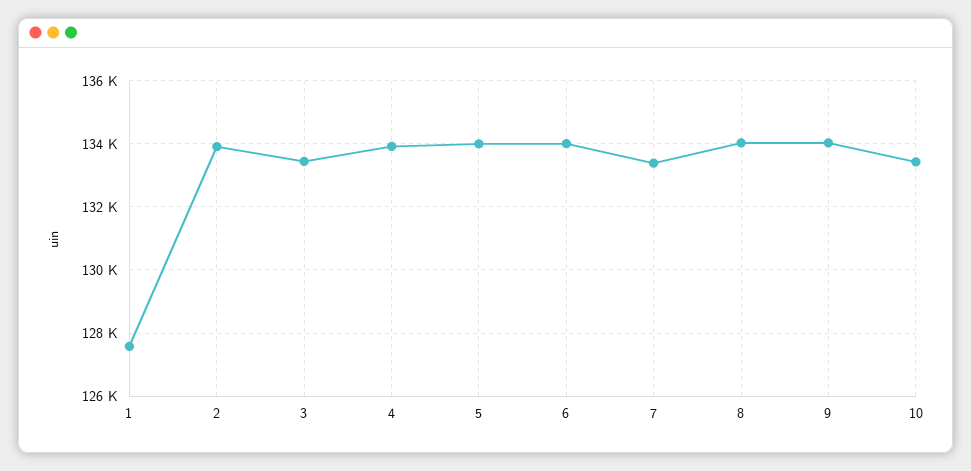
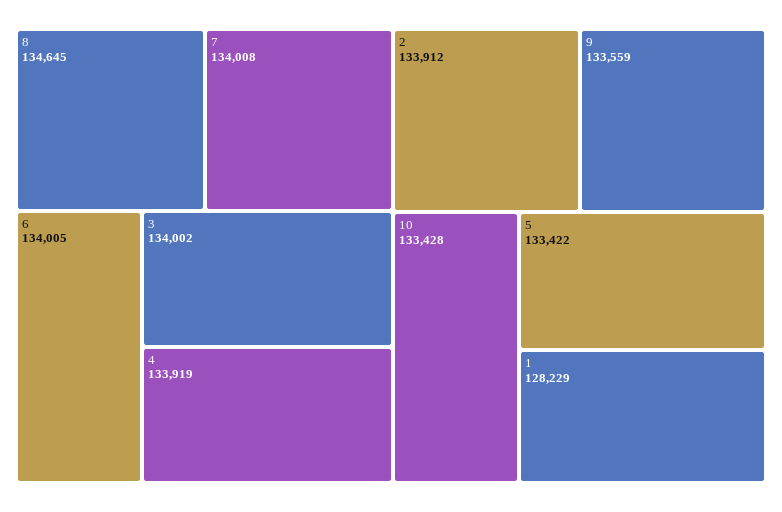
  {
-   "1": 127600,
+   "1": 128229,
    "2": 133912,
-   "3": 133400,
+   "3": 134002,
    "4": 133919,
-   "5": 134000,
+   "5": 133422,
    "6": 134005,
-   "7": 133400,
+   "7": 134008,
-   "8": 134000,
+   "8": 134645,
-   "9": 134000,
+   "9": 133559,
    "10": 133428
  }

